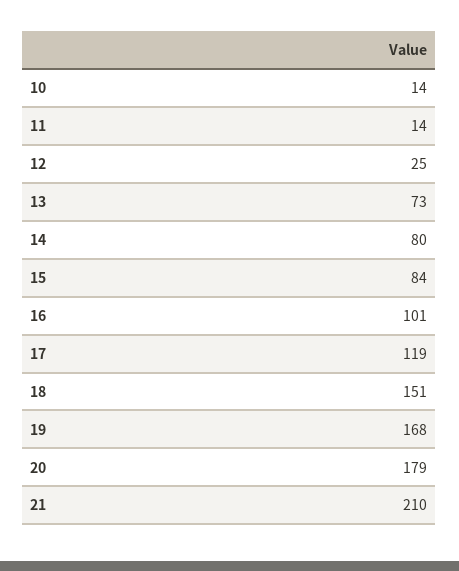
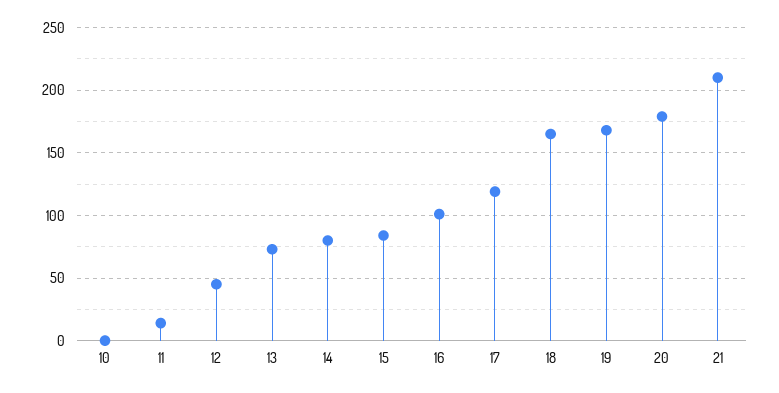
  {
-   "10": 14,
+   "10": 0,
    "11": 14,
-   "12": 25,
+   "12": 45,
    "13": 73,
    "14": 80,
    "15": 84,
    "16": 101,
    "17": 119,
-   "18": 151,
+   "18": 165,
    "19": 168,
    "20": 179,
    "21": 210
  }

